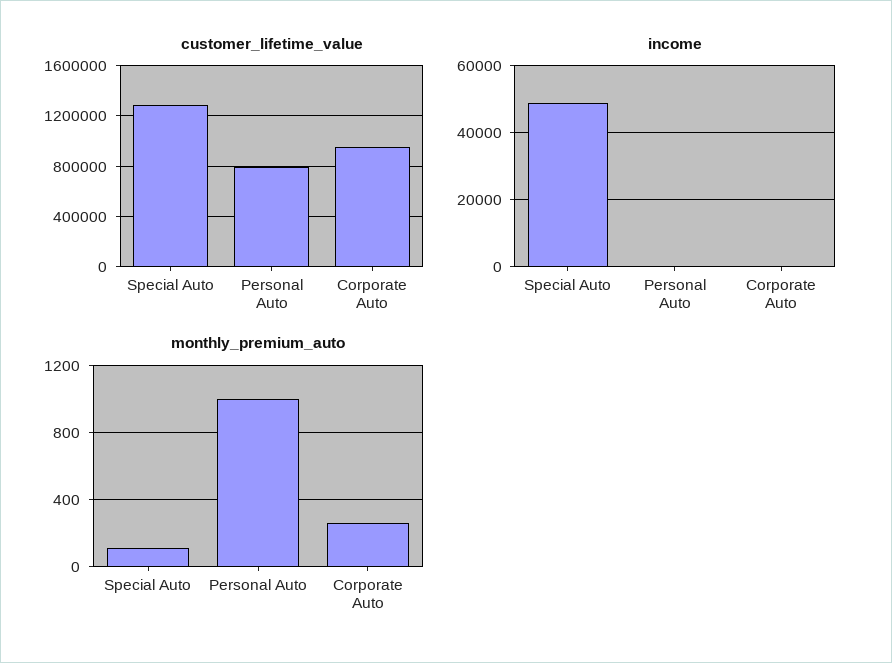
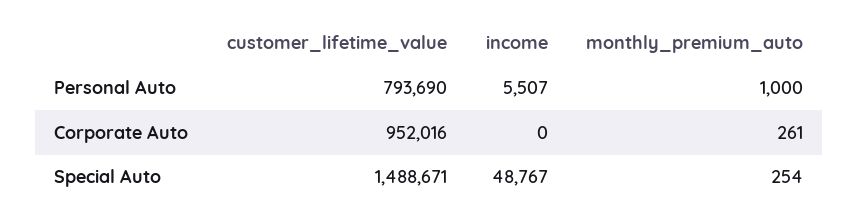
  {
    "customer_lifetime_value": {
-     "Special Auto": 1300000,
+     "Special Auto": 1488671,
      "Personal Auto": 793690,
      "Corporate Auto": 952016
    },
    "income": {
      "Special Auto": 48767,
-     "Personal Auto": 0,
+     "Personal Auto": 5507,
      "Corporate Auto": 0
    },
    "monthly_premium_auto": {
-     "Special Auto": 100,
+     "Special Auto": 254,
      "Personal Auto": 1000,
      "Corporate Auto": 261
    }
  }

